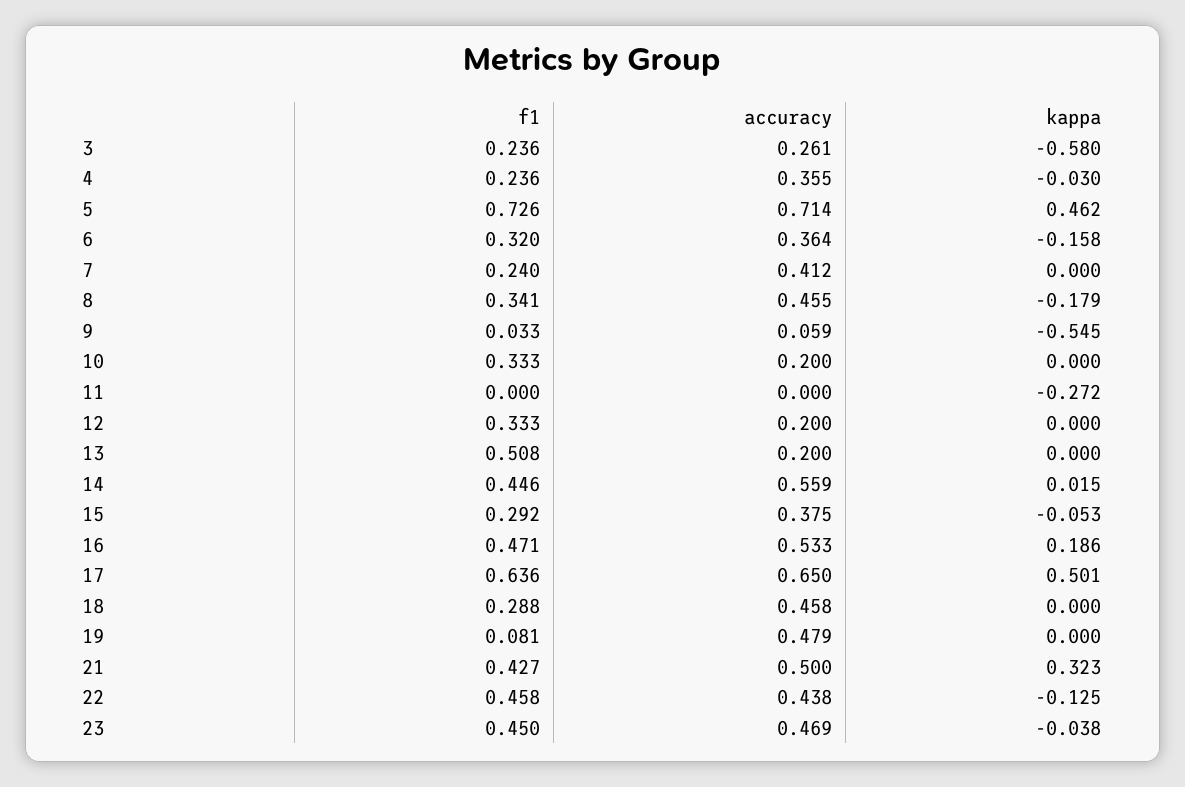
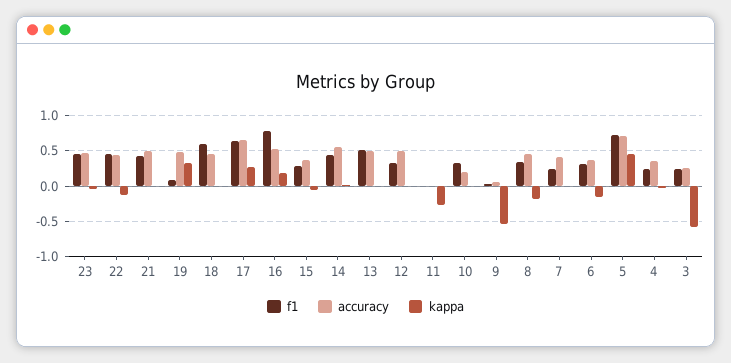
  {
    "f1": {
      "3": 0.236,
      "4": 0.236,
      "5": 0.726,
      "6": 0.32,
      "7": 0.24,
      "8": 0.341,
      "9": 0.033,
      "10": 0.333,
      "11": 0,
      "12": 0.333,
      "13": 0.508,
      "14": 0.446,
      "15": 0.292,
-     "16": 0.471,
+     "16": 0.8,
      "17": 0.636,
-     "18": 0.288,
+     "18": 0.6,
      "19": 0.081,
      "21": 0.427,
      "22": 0.458,
      "23": 0.45
    },
    "accuracy": {
      "3": 0.261,
      "4": 0.355,
      "5": 0.714,
      "6": 0.364,
      "7": 0.412,
      "8": 0.455,
      "9": 0.059,
      "10": 0.2,
      "11": 0,
-     "12": 0.2,
+     "12": 0.5,
-     "13": 0.2,
+     "13": 0.5,
      "14": 0.559,
      "15": 0.375,
      "16": 0.533,
      "17": 0.65,
      "18": 0.458,
      "19": 0.479,
      "21": 0.5,
      "22": 0.438,
      "23": 0.469
    },
    "kappa": {
      "3": -0.58,
      "4": -0.03,
      "5": 0.462,
      "6": -0.158,
      "7": 0,
      "8": -0.179,
      "9": -0.545,
      "10": 0,
      "11": -0.272,
      "12": 0,
      "13": 0,
      "14": 0.015,
      "15": -0.053,
      "16": 0.186,
-     "17": 0.501,
+     "17": 0.3,
      "18": 0,
-     "19": 0,
+     "19": 0.3,
-     "21": 0.323,
+     "21": 0,
      "22": -0.125,
      "23": -0.038
    }
  }

